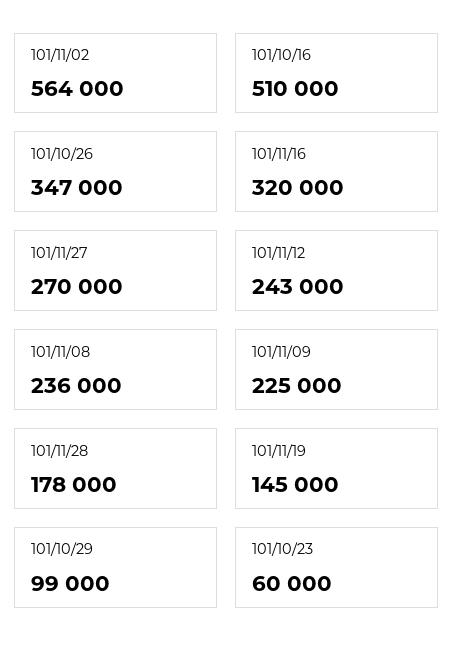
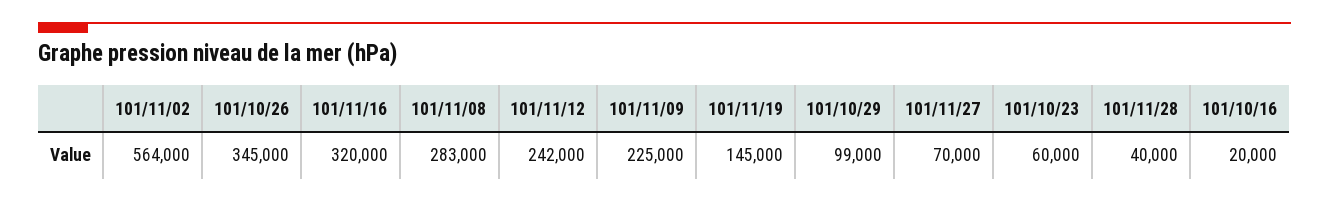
  {
    "101/11/02": 564000,
-   "101/10/16": 510000,
+   "101/10/16": 20000,
-   "101/10/26": 347000,
+   "101/10/26": 345000,
    "101/11/16": 320000,
-   "101/11/27": 270000,
+   "101/11/27": 70000,
-   "101/11/12": 243000,
+   "101/11/12": 242000,
-   "101/11/08": 236000,
+   "101/11/08": 283000,
    "101/11/09": 225000,
-   "101/11/28": 178000,
+   "101/11/28": 40000,
    "101/11/19": 145000,
    "101/10/29": 99000,
    "101/10/23": 60000
  }

